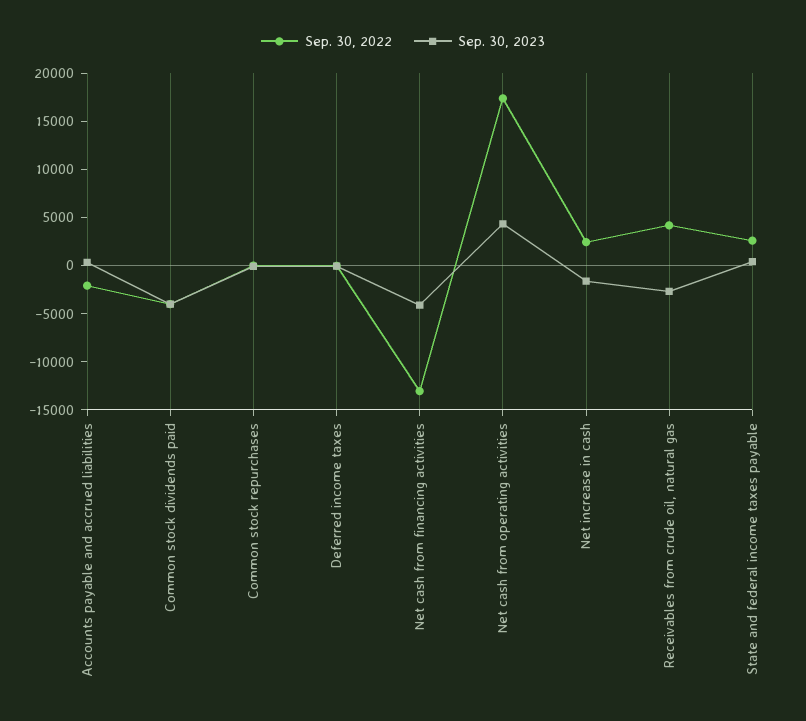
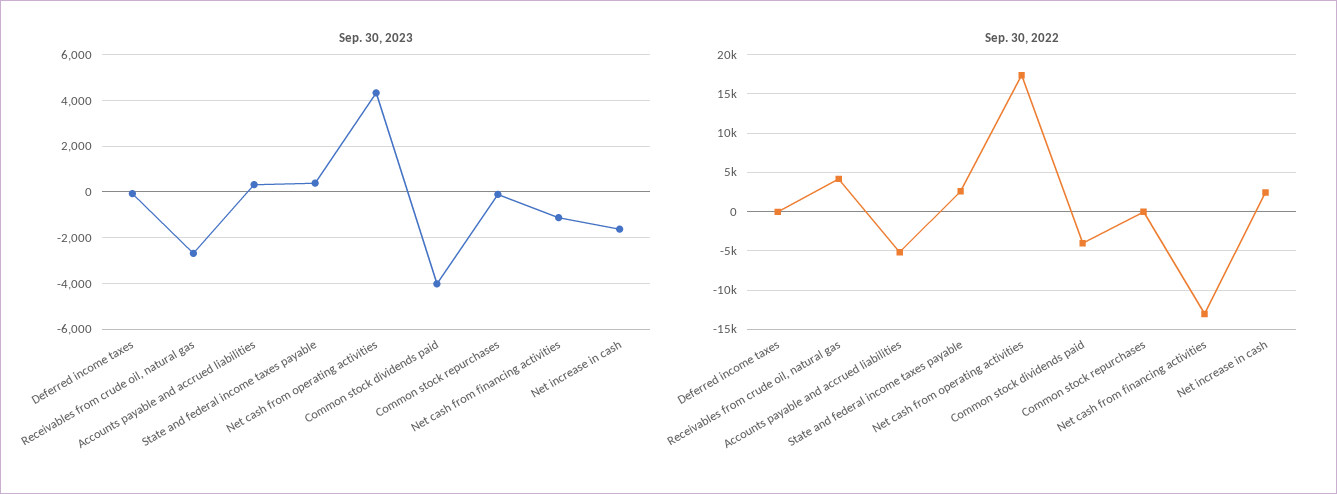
  {
    "Sep. 30, 2022": {
-     "Accounts payable and accrued liabilities": -2000,
+     "Accounts payable and accrued liabilities": -5000,
      "Common stock dividends paid": -4000,
      "Common stock repurchases": 0,
      "Deferred income taxes": 0,
      "Net cash from financing activities": -13000,
      "Net cash from operating activities": 17000,
      "Net increase in cash": 2000,
      "Receivables from crude oil, natural gas": 4000,
      "State and federal income taxes payable": 3000
    },
    "Sep. 30, 2023": {
      "Accounts payable and accrued liabilities": 500,
      "Common stock dividends paid": -4000,
      "Common stock repurchases": 0,
      "Deferred income taxes": 0,
-     "Net cash from financing activities": -4000,
+     "Net cash from financing activities": -1000,
      "Net cash from operating activities": 4500,
      "Net increase in cash": -1500,
      "Receivables from crude oil, natural gas": -2500,
      "State and federal income taxes payable": 500
    }
  }

